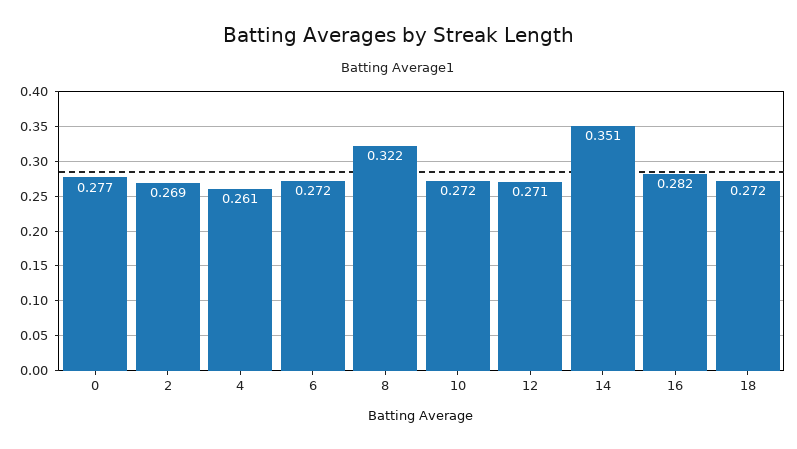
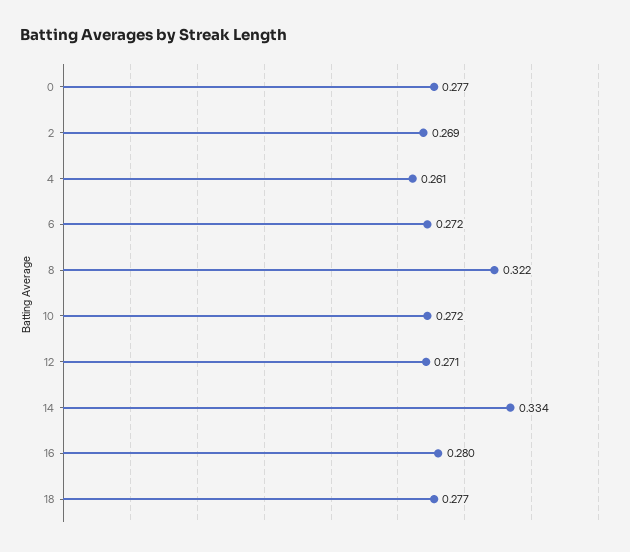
  {
    "0": 0.277,
    "2": 0.269,
    "4": 0.261,
    "6": 0.272,
    "8": 0.322,
    "10": 0.272,
    "12": 0.271,
-   "14": 0.351,
+   "14": 0.334,
-   "16": 0.282,
+   "16": 0.28,
-   "18": 0.272
+   "18": 0.277
  }

